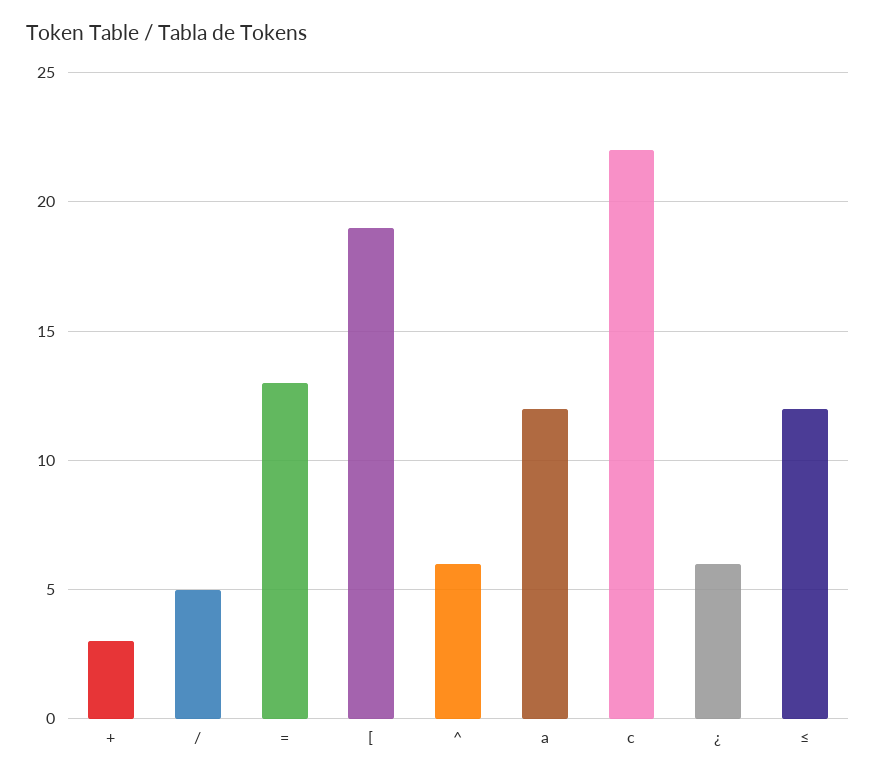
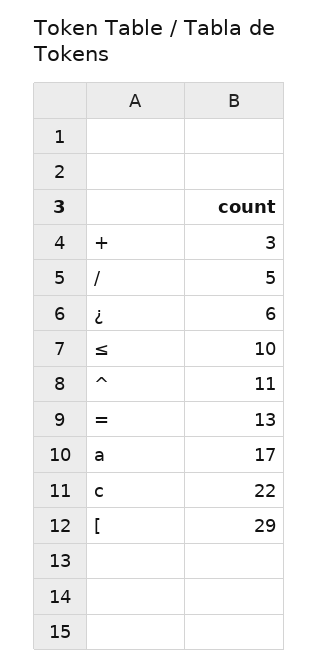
  {
    "+": 3,
    "/": 5,
    "=": 13,
-   "[": 19,
+   "[": 29,
-   "^": 6,
+   "^": 11,
-   "a": 12,
+   "a": 17,
    "c": 22,
    "¿": 6,
-   "≤": 12
+   "≤": 10
  }

